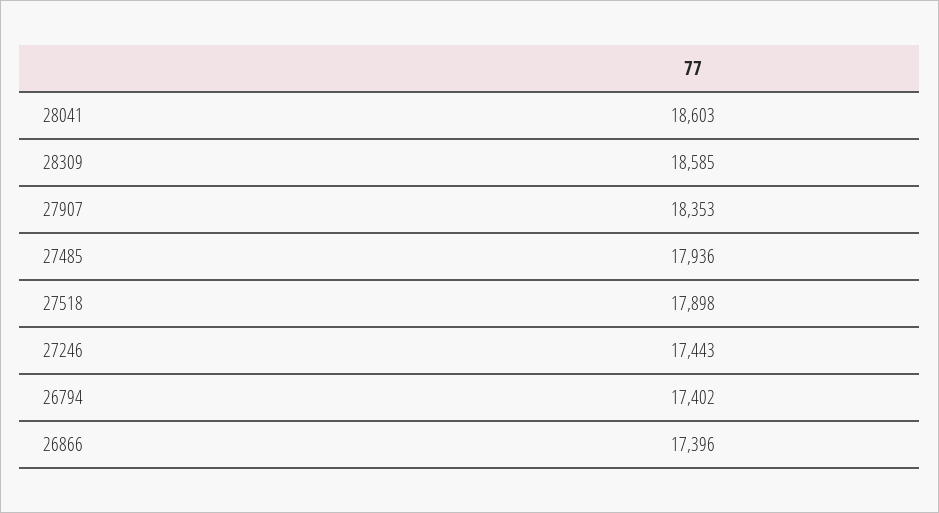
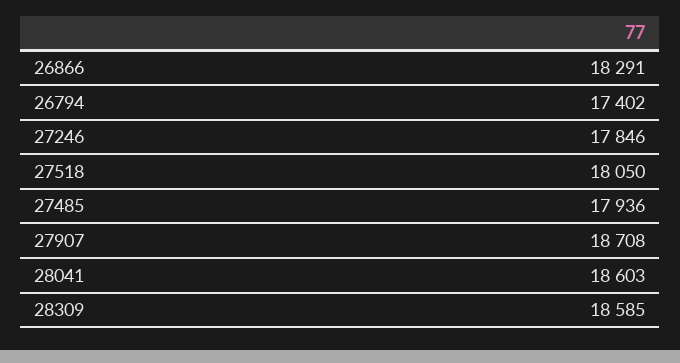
  {
    "28041": 18603,
    "28309": 18585,
-   "27907": 18353,
+   "27907": 18708,
    "27485": 17936,
-   "27518": 17898,
+   "27518": 18050,
-   "27246": 17443,
+   "27246": 17846,
    "26794": 17402,
-   "26866": 17396
+   "26866": 18291
  }

